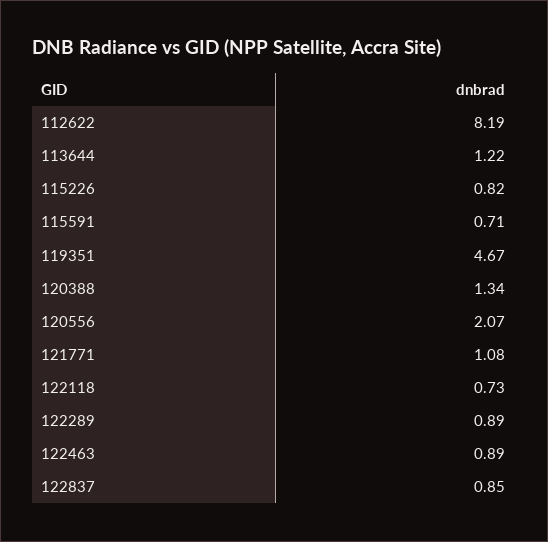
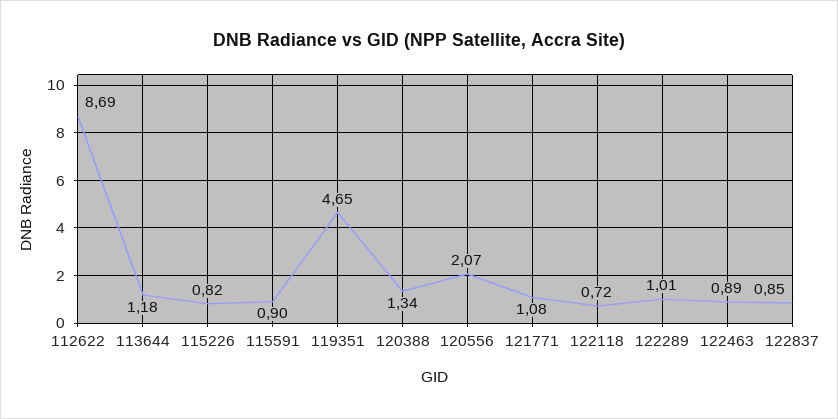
  {
-   "112622": 8.19,
+   "112622": 8.69,
-   "113644": 1.22,
+   "113644": 1.18,
    "115226": 0.82,
-   "115591": 0.71,
+   "115591": 0.9,
-   "119351": 4.67,
+   "119351": 4.65,
    "120388": 1.34,
    "120556": 2.07,
    "121771": 1.08,
-   "122118": 0.73,
+   "122118": 0.72,
-   "122289": 0.89,
+   "122289": 1.01,
    "122463": 0.89,
    "122837": 0.85
  }

